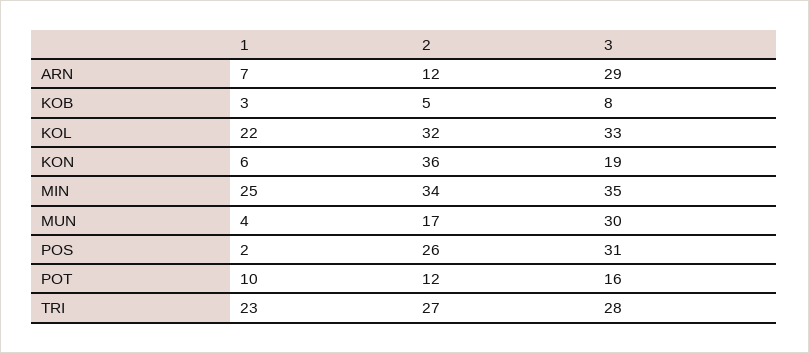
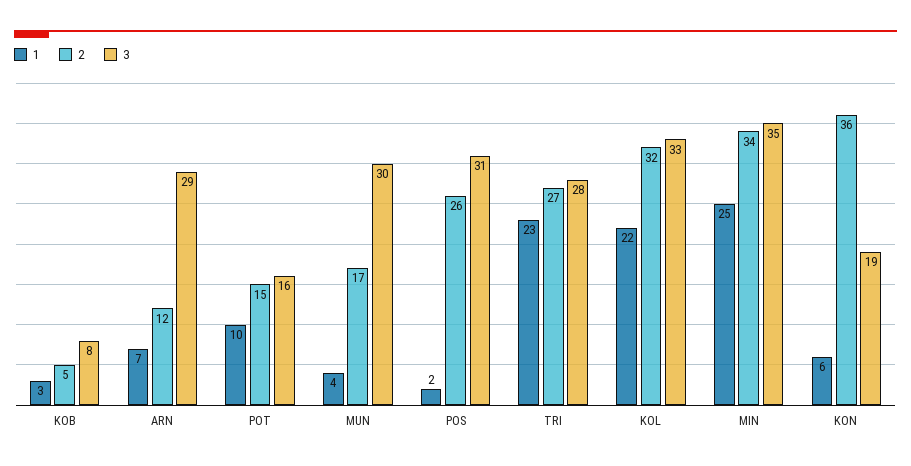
  {
    "1": {
      "ARN": 7,
      "KOB": 3,
      "KOL": 22,
      "KON": 6,
      "MIN": 25,
      "MUN": 4,
      "POS": 2,
      "POT": 10,
      "TRI": 23
    },
    "2": {
      "ARN": 12,
      "KOB": 5,
      "KOL": 32,
      "KON": 36,
      "MIN": 34,
      "MUN": 17,
      "POS": 26,
-     "POT": 12,
+     "POT": 15,
      "TRI": 27
    },
    "3": {
      "ARN": 29,
      "KOB": 8,
      "KOL": 33,
      "KON": 19,
      "MIN": 35,
      "MUN": 30,
      "POS": 31,
      "POT": 16,
      "TRI": 28
    }
  }

